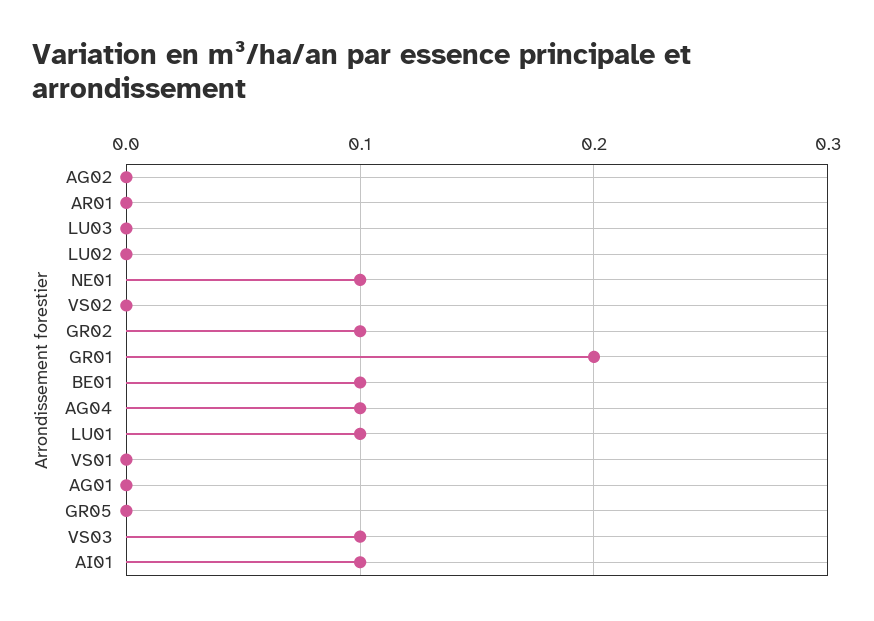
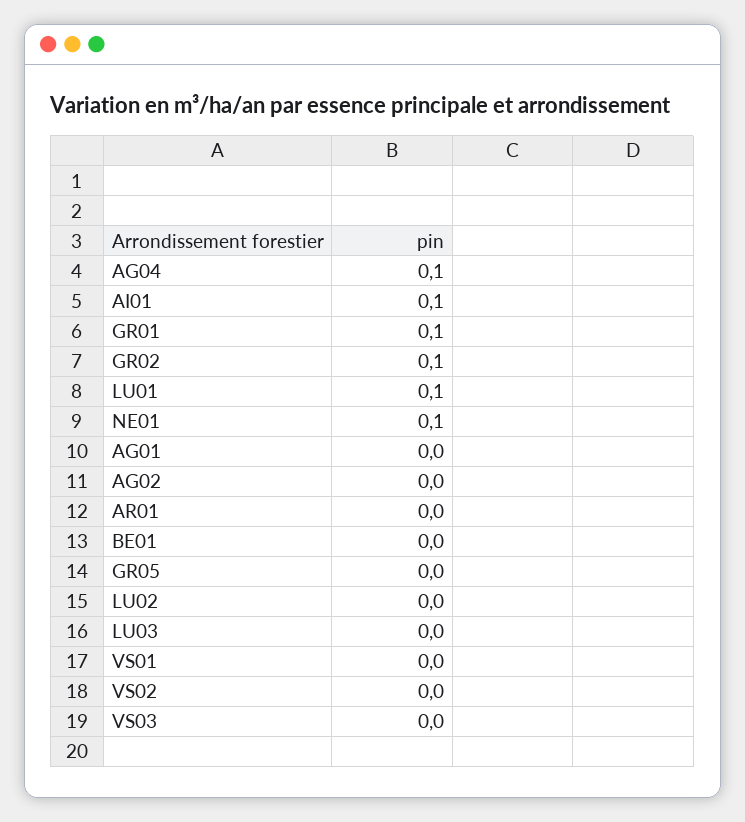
  {
    "AG02": 0,
    "AR01": 0,
    "LU03": 0,
    "LU02": 0,
    "NE01": 0.1,
    "VS02": 0,
    "GR02": 0.1,
-   "GR01": 0.2,
+   "GR01": 0.1,
-   "BE01": 0.1,
+   "BE01": 0,
    "AG04": 0.1,
    "LU01": 0.1,
    "VS01": 0,
    "AG01": 0,
    "GR05": 0,
-   "VS03": 0.1,
+   "VS03": 0,
    "AI01": 0.1
  }

